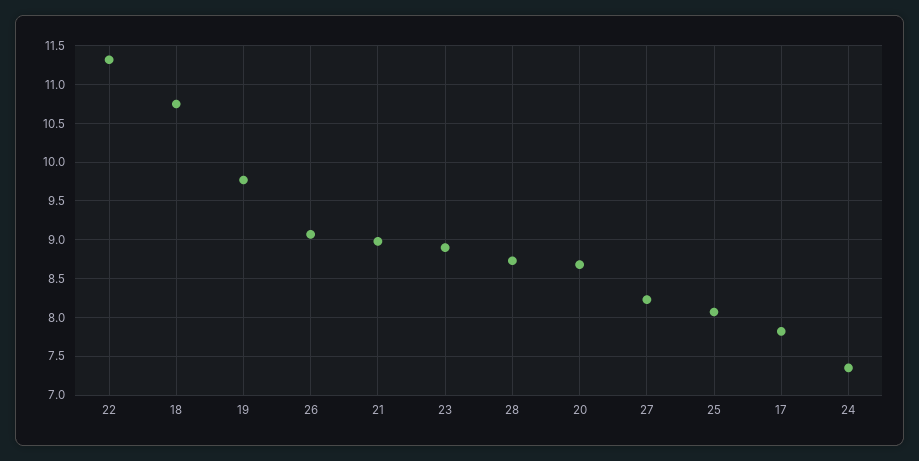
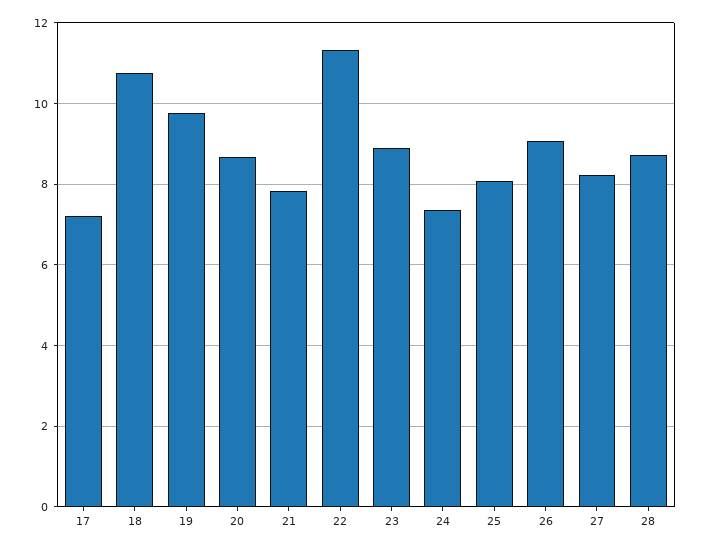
  {
    "22": 11.3,
    "18": 10.8,
    "19": 9.8,
    "26": 9.1,
-   "21": 9,
+   "21": 7.8,
    "23": 8.9,
    "28": 8.7,
    "20": 8.7,
    "27": 8.2,
    "25": 8.1,
-   "17": 7.8,
+   "17": 7.2,
    "24": 7.4
  }

